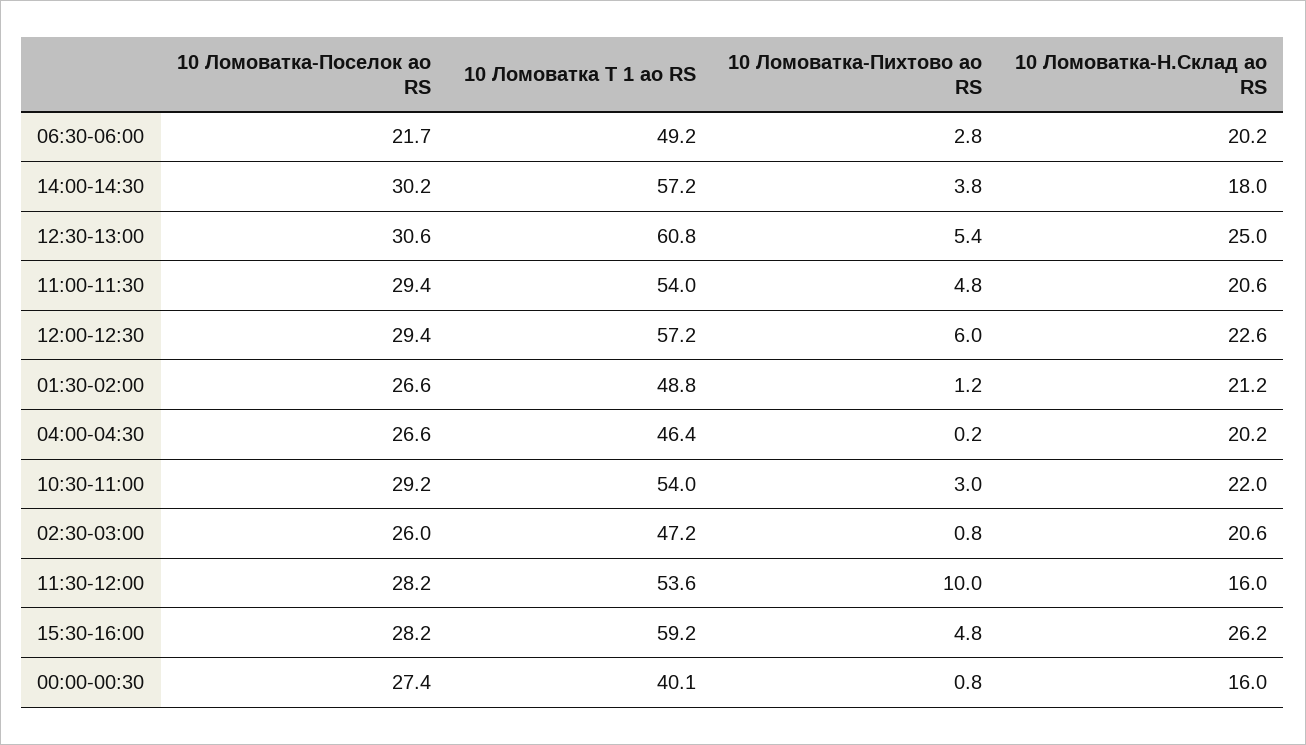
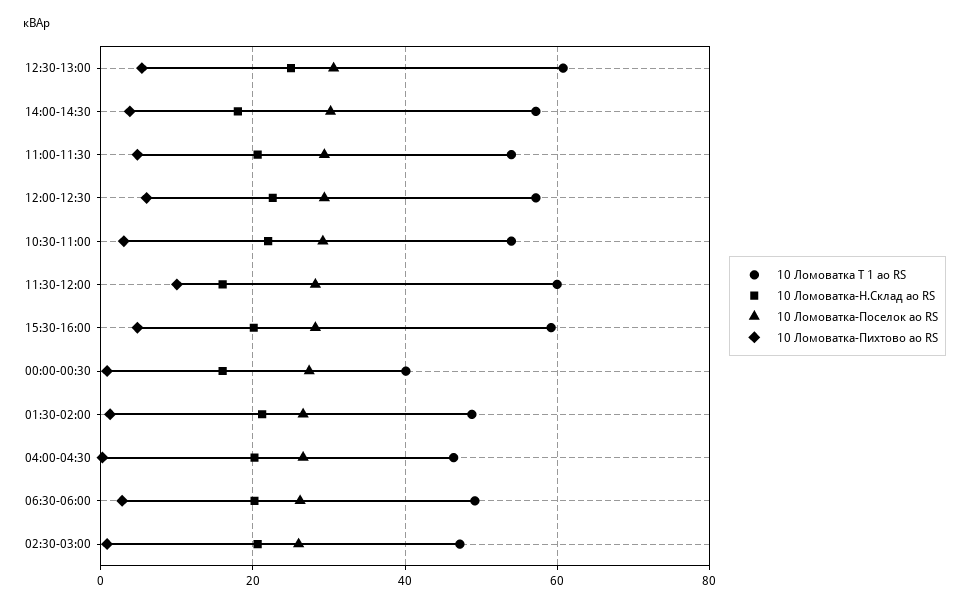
  {
    "10 Ломоватка-Поселок ао RS": {
-     "06:30-06:00": 21.7,
+     "06:30-06:00": 26,
      "14:00-14:30": 30.2,
      "12:30-13:00": 30.6,
      "11:00-11:30": 29.4,
      "12:00-12:30": 29.4,
      "01:30-02:00": 26.6,
      "04:00-04:30": 26.6,
      "10:30-11:00": 29.2,
      "02:30-03:00": 26,
      "11:30-12:00": 28.2,
      "15:30-16:00": 28.2,
      "00:00-00:30": 27.4
    },
    "10 Ломоватка Т 1 ао RS": {
      "06:30-06:00": 49.2,
      "14:00-14:30": 57.2,
      "12:30-13:00": 60.8,
      "11:00-11:30": 54,
      "12:00-12:30": 57.2,
      "01:30-02:00": 48.8,
      "04:00-04:30": 46.4,
      "10:30-11:00": 54,
      "02:30-03:00": 47.2,
-     "11:30-12:00": 53.6,
+     "11:30-12:00": 60,
      "15:30-16:00": 59.2,
      "00:00-00:30": 40.1
    },
    "10 Ломоватка-Пихтово ао RS": {
      "06:30-06:00": 2.8,
      "14:00-14:30": 3.8,
      "12:30-13:00": 5.4,
      "11:00-11:30": 4.8,
      "12:00-12:30": 6,
      "01:30-02:00": 1.2,
      "04:00-04:30": 0.2,
      "10:30-11:00": 3,
      "02:30-03:00": 0.8,
      "11:30-12:00": 10,
      "15:30-16:00": 4.8,
      "00:00-00:30": 0.8
    },
    "10 Ломоватка-Н.Склад ао RS": {
      "06:30-06:00": 20.2,
      "14:00-14:30": 18,
      "12:30-13:00": 25,
      "11:00-11:30": 20.6,
      "12:00-12:30": 22.6,
      "01:30-02:00": 21.2,
      "04:00-04:30": 20.2,
      "10:30-11:00": 22,
      "02:30-03:00": 20.6,
      "11:30-12:00": 16,
-     "15:30-16:00": 26.2,
+     "15:30-16:00": 20,
      "00:00-00:30": 16
    }
  }

